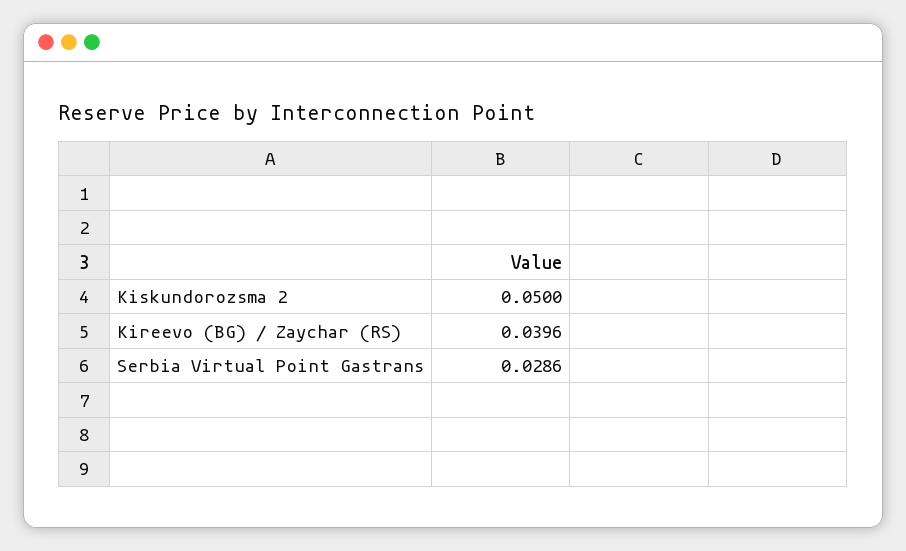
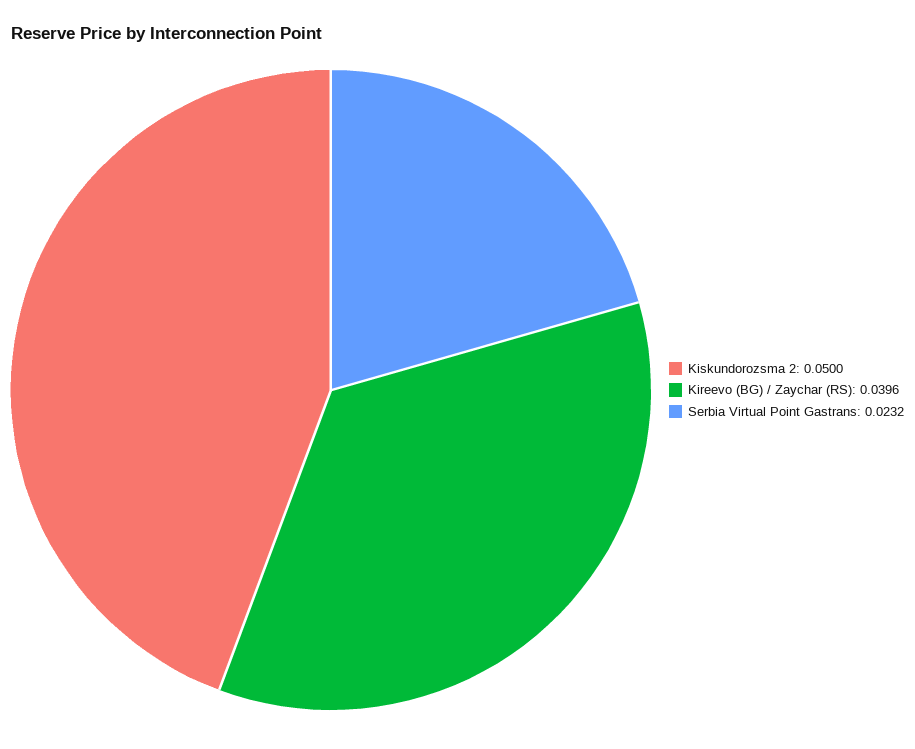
  {
    "Kiskundorozsma 2": 0.05,
    "Kireevo (BG) / Zaychar (RS)": 0.0396,
-   "Serbia Virtual Point Gastrans": 0.0286
+   "Serbia Virtual Point Gastrans": 0.0232
  }

